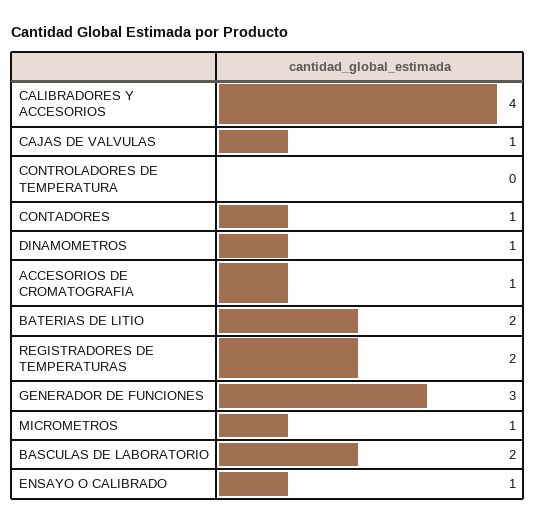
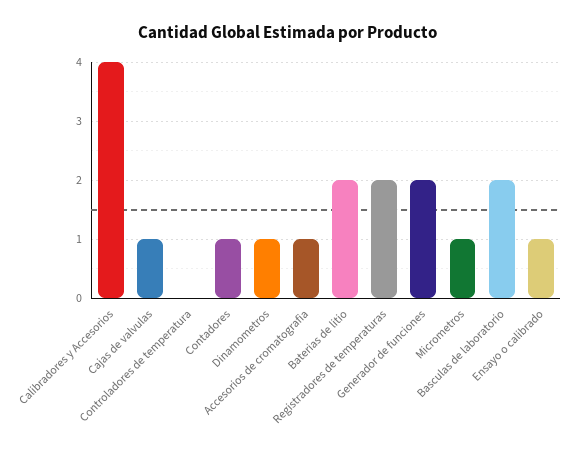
  {
    "CALIBRADORES Y ACCESORIOS": 4,
    "CAJAS DE VALVULAS": 1,
    "CONTROLADORES DE TEMPERATURA": 0,
    "CONTADORES": 1,
    "DINAMOMETROS": 1,
    "ACCESORIOS DE CROMATOGRAFIA": 1,
    "BATERIAS DE LITIO": 2,
    "REGISTRADORES DE TEMPERATURAS": 2,
-   "GENERADOR DE FUNCIONES": 3,
+   "GENERADOR DE FUNCIONES": 2,
    "MICROMETROS": 1,
    "BASCULAS DE LABORATORIO": 2,
    "ENSAYO O CALIBRADO": 1
  }

